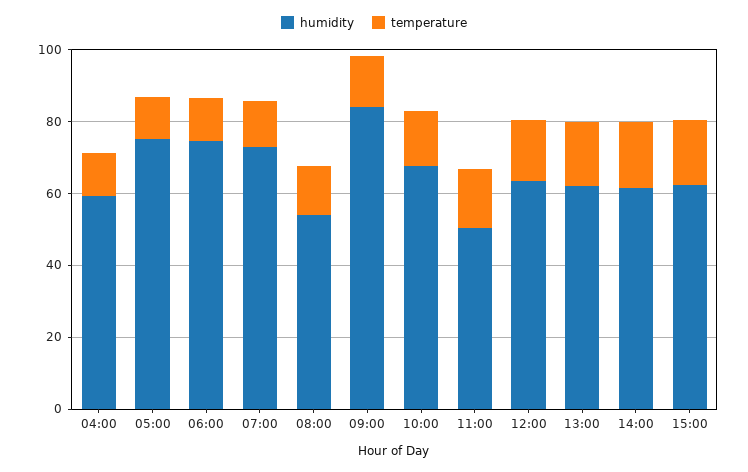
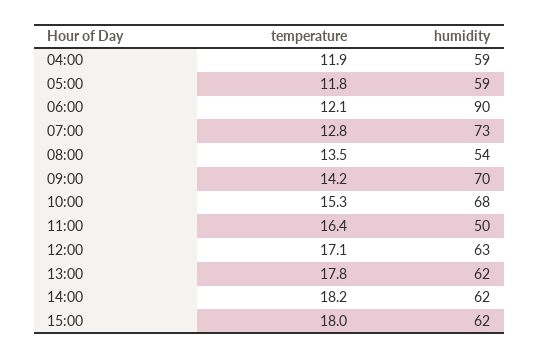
  {
    "humidity": {
      "04:00": 59,
-     "05:00": 75,
+     "05:00": 59,
-     "06:00": 75,
+     "06:00": 90,
      "07:00": 73,
      "08:00": 54,
-     "09:00": 85,
+     "09:00": 70,
      "10:00": 68,
      "11:00": 50,
      "12:00": 63,
      "13:00": 62,
      "14:00": 62,
      "15:00": 62
    },
    "temperature": {
      "04:00": 11.9,
      "05:00": 11.8,
      "06:00": 12.1,
      "07:00": 12.8,
      "08:00": 13.5,
      "09:00": 14.2,
      "10:00": 15.3,
      "11:00": 16.4,
      "12:00": 17.1,
      "13:00": 17.8,
      "14:00": 18.2,
      "15:00": 18
    }
  }

